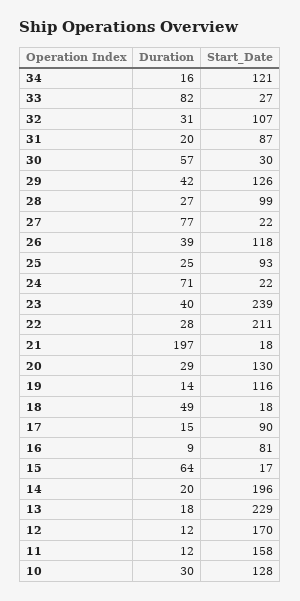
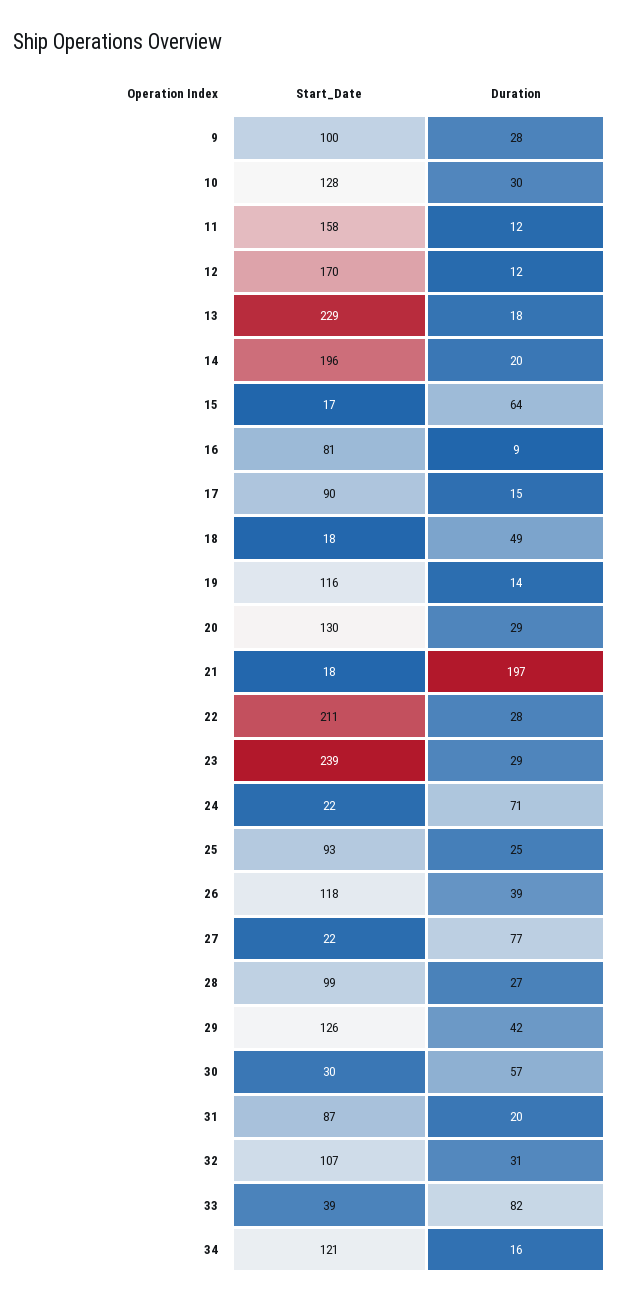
  {
    "Duration": {
      "34": 16,
      "33": 82,
      "32": 31,
      "31": 20,
      "30": 57,
      "29": 42,
      "28": 27,
      "27": 77,
      "26": 39,
      "25": 25,
      "24": 71,
-     "23": 40,
+     "23": 29,
      "22": 28,
      "21": 197,
      "20": 29,
      "19": 14,
      "18": 49,
      "17": 15,
      "16": 9,
      "15": 64,
      "14": 20,
      "13": 18,
      "12": 12,
      "11": 12,
-     "10": 30
+     "10": 30,
+     "9": 28
    },
    "Start_Date": {
      "34": 121,
-     "33": 27,
+     "33": 39,
      "32": 107,
      "31": 87,
      "30": 30,
      "29": 126,
      "28": 99,
      "27": 22,
      "26": 118,
      "25": 93,
      "24": 22,
      "23": 239,
      "22": 211,
      "21": 18,
      "20": 130,
      "19": 116,
      "18": 18,
      "17": 90,
      "16": 81,
      "15": 17,
      "14": 196,
      "13": 229,
      "12": 170,
      "11": 158,
-     "10": 128
+     "10": 128,
+     "9": 100
    }
  }

